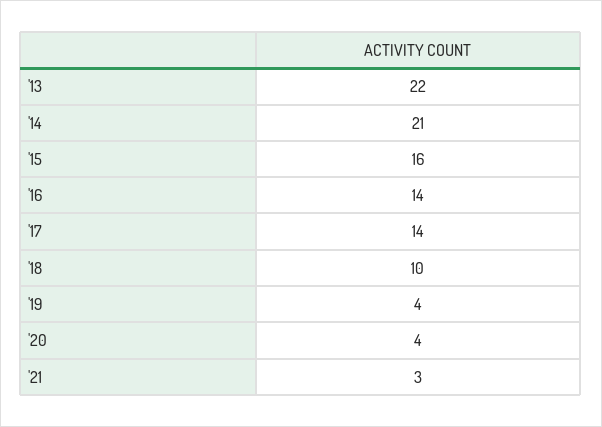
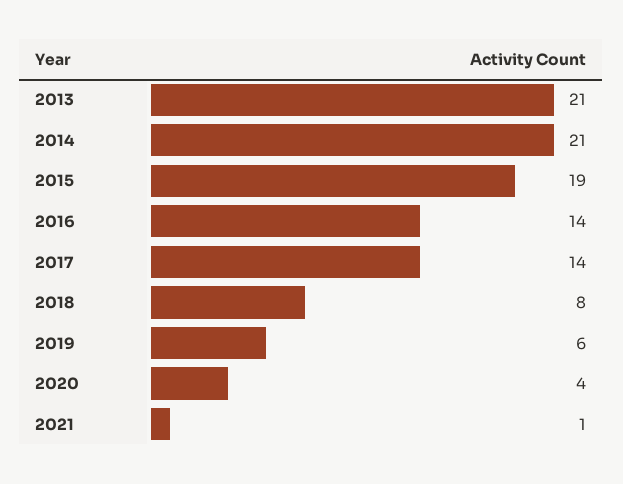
  {
-   "'13": 22,
+   "'13": 21,
    "'14": 21,
-   "'15": 16,
+   "'15": 19,
    "'16": 14,
    "'17": 14,
-   "'18": 10,
+   "'18": 8,
-   "'19": 4,
+   "'19": 6,
    "'20": 4,
-   "'21": 3
+   "'21": 1
  }

